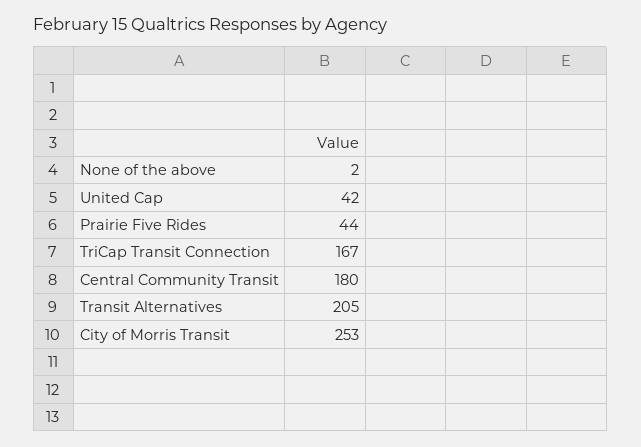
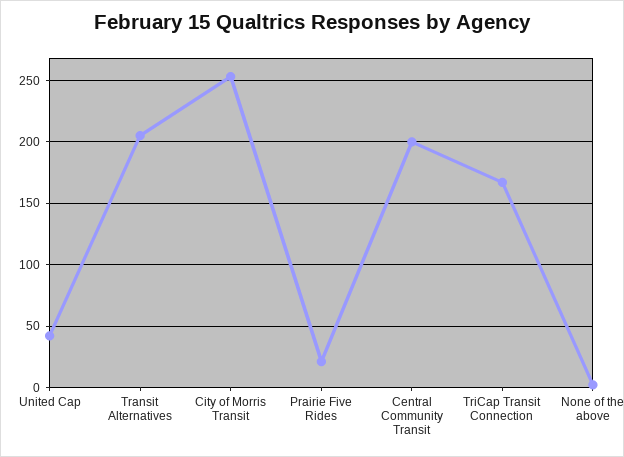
  {
    "None of the above": 2,
    "United Cap": 42,
-   "Prairie Five Rides": 44,
+   "Prairie Five Rides": 20,
    "TriCap Transit Connection": 167,
-   "Central Community Transit": 180,
+   "Central Community Transit": 200,
    "Transit Alternatives": 205,
    "City of Morris Transit": 253
  }

